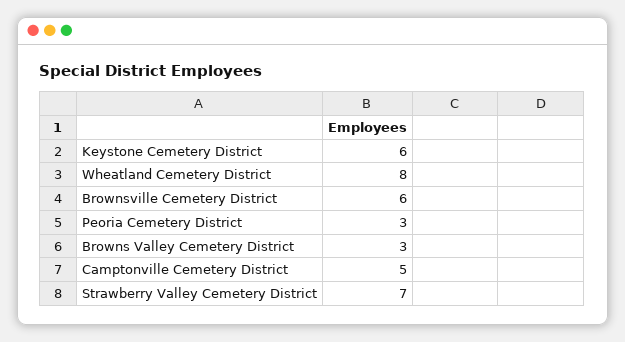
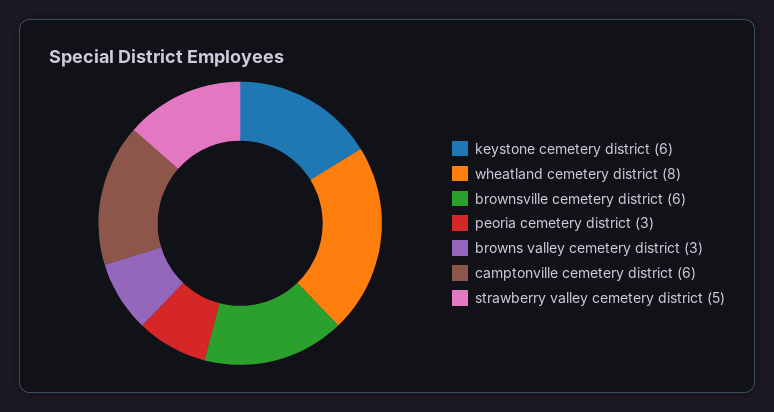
  {
    "Keystone Cemetery District": 6,
    "Wheatland Cemetery District": 8,
    "Brownsville Cemetery District": 6,
    "Peoria Cemetery District": 3,
    "Browns Valley Cemetery District": 3,
-   "Camptonville Cemetery District": 5,
+   "Camptonville Cemetery District": 6,
-   "Strawberry Valley Cemetery District": 7
+   "Strawberry Valley Cemetery District": 5
  }

